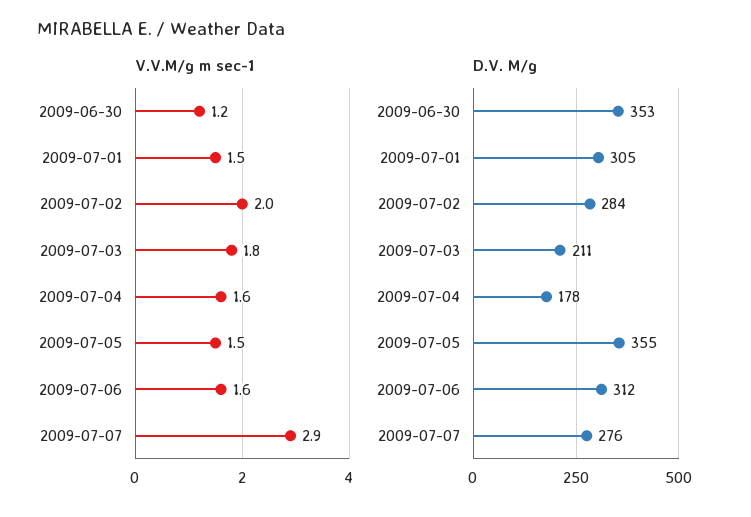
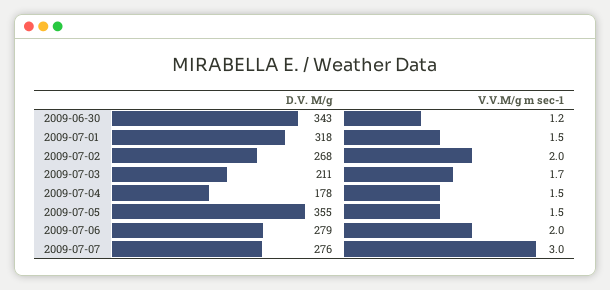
  {
    "V.V.M/g m sec-1": {
      "2009-06-30": 1.2,
      "2009-07-01": 1.5,
      "2009-07-02": 2,
-     "2009-07-03": 1.8,
+     "2009-07-03": 1.7,
-     "2009-07-04": 1.6,
+     "2009-07-04": 1.5,
      "2009-07-05": 1.5,
-     "2009-07-06": 1.6,
+     "2009-07-06": 2,
-     "2009-07-07": 2.9
+     "2009-07-07": 3
    },
    "D.V. M/g": {
-     "2009-06-30": 353,
+     "2009-06-30": 343,
-     "2009-07-01": 305,
+     "2009-07-01": 318,
-     "2009-07-02": 284,
+     "2009-07-02": 268,
      "2009-07-03": 211,
      "2009-07-04": 178,
      "2009-07-05": 355,
-     "2009-07-06": 312,
+     "2009-07-06": 279,
      "2009-07-07": 276
    }
  }

